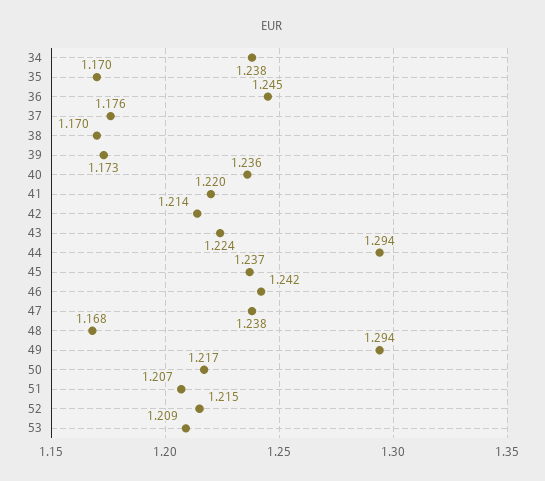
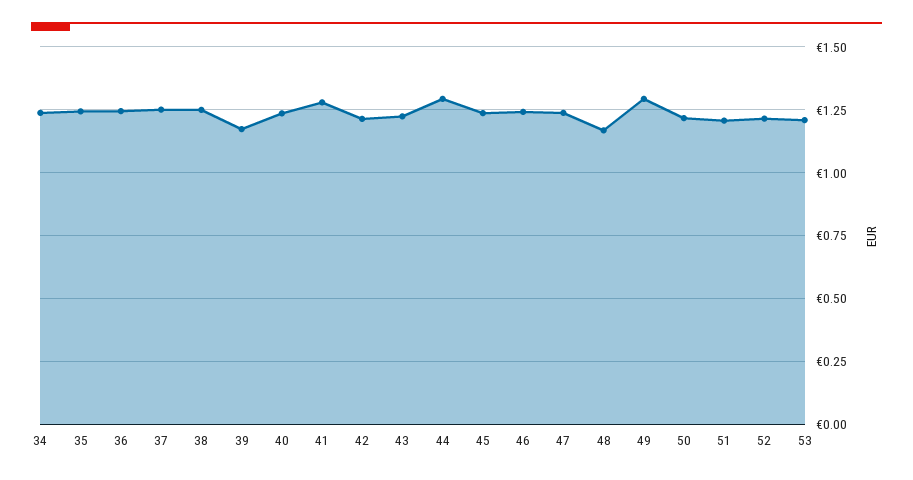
  {
    "34": 1.238,
-   "35": 1.17,
+   "35": 1.25,
    "36": 1.245,
-   "37": 1.176,
+   "37": 1.25,
-   "38": 1.17,
+   "38": 1.25,
    "39": 1.173,
    "40": 1.236,
-   "41": 1.22,
+   "41": 1.275,
    "42": 1.214,
    "43": 1.224,
    "44": 1.294,
    "45": 1.237,
    "46": 1.242,
    "47": 1.238,
    "48": 1.168,
    "49": 1.294,
    "50": 1.217,
    "51": 1.207,
    "52": 1.215,
    "53": 1.209
  }

